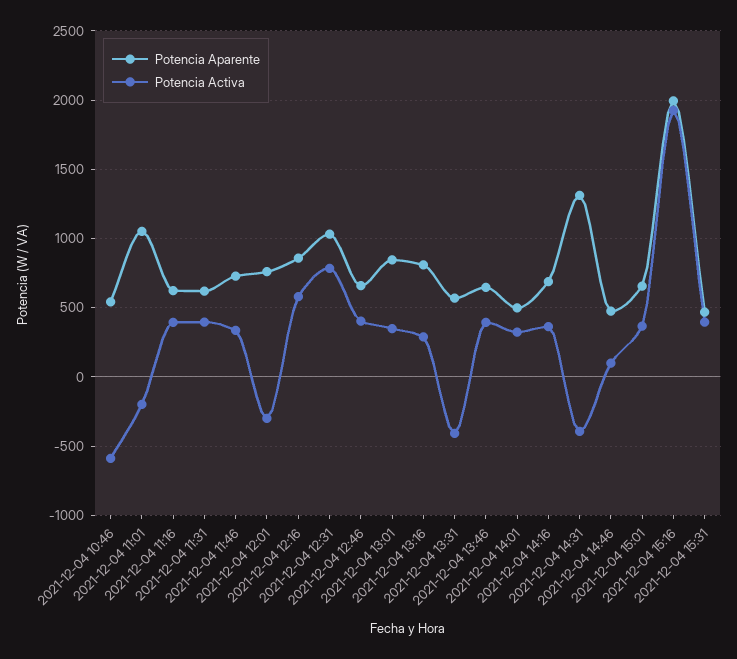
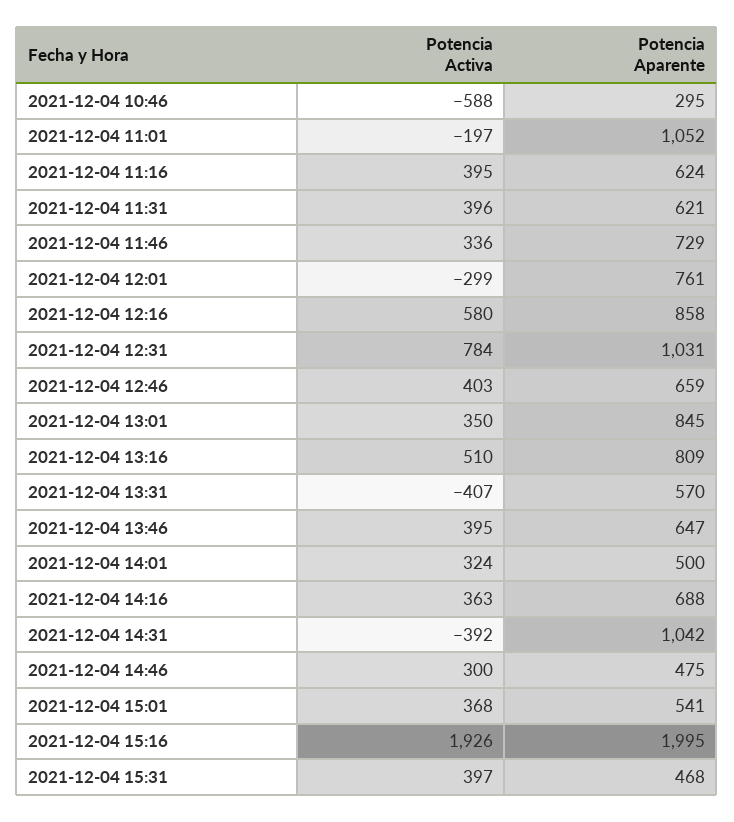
  {
    "Potencia Aparente": {
-     "2021-12-04 10:46": 550,
+     "2021-12-04 10:46": 295,
      "2021-12-04 11:01": 1052,
      "2021-12-04 11:16": 624,
      "2021-12-04 11:31": 621,
      "2021-12-04 11:46": 729,
      "2021-12-04 12:01": 761,
      "2021-12-04 12:16": 858,
      "2021-12-04 12:31": 1031,
      "2021-12-04 12:46": 659,
      "2021-12-04 13:01": 845,
      "2021-12-04 13:16": 809,
      "2021-12-04 13:31": 570,
      "2021-12-04 13:46": 647,
      "2021-12-04 14:01": 500,
      "2021-12-04 14:16": 688,
-     "2021-12-04 14:31": 1300,
+     "2021-12-04 14:31": 1042,
      "2021-12-04 14:46": 475,
-     "2021-12-04 15:01": 650,
+     "2021-12-04 15:01": 541,
      "2021-12-04 15:16": 1995,
      "2021-12-04 15:31": 468
    },
    "Potencia Activa": {
      "2021-12-04 10:46": -588,
      "2021-12-04 11:01": -197,
      "2021-12-04 11:16": 395,
      "2021-12-04 11:31": 396,
      "2021-12-04 11:46": 336,
      "2021-12-04 12:01": -299,
      "2021-12-04 12:16": 580,
      "2021-12-04 12:31": 784,
      "2021-12-04 12:46": 403,
      "2021-12-04 13:01": 350,
-     "2021-12-04 13:16": 300,
+     "2021-12-04 13:16": 510,
      "2021-12-04 13:31": -407,
      "2021-12-04 13:46": 395,
      "2021-12-04 14:01": 324,
      "2021-12-04 14:16": 363,
      "2021-12-04 14:31": -392,
-     "2021-12-04 14:46": 100,
+     "2021-12-04 14:46": 300,
      "2021-12-04 15:01": 368,
      "2021-12-04 15:16": 1926,
      "2021-12-04 15:31": 397
    }
  }

